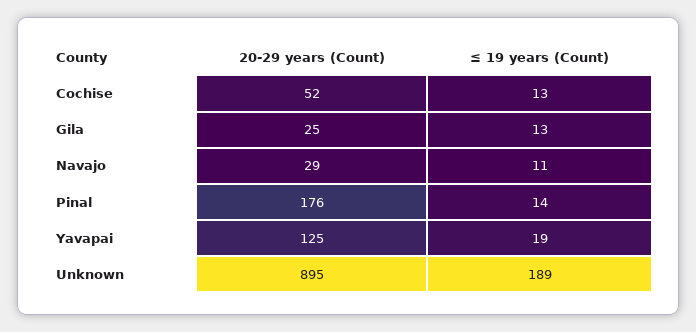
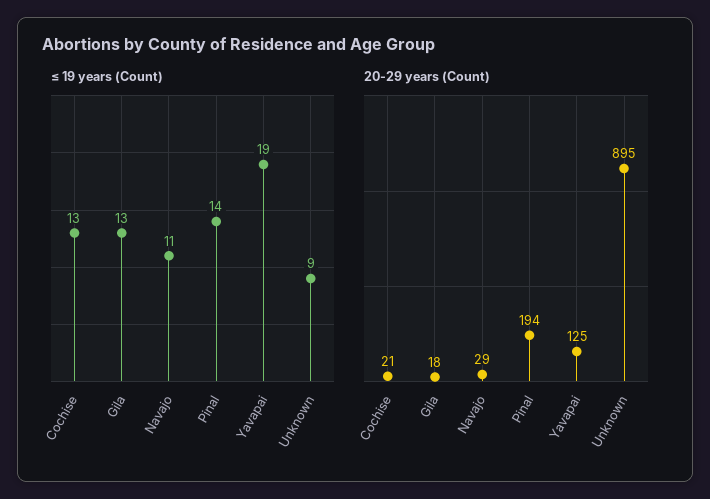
  {
    "20-29 years (Count)": {
-     "Cochise": 52,
+     "Cochise": 21,
-     "Gila": 25,
+     "Gila": 18,
      "Navajo": 29,
-     "Pinal": 176,
+     "Pinal": 194,
      "Yavapai": 125,
      "Unknown": 895
    },
    "≤ 19 years (Count)": {
      "Cochise": 13,
      "Gila": 13,
      "Navajo": 11,
      "Pinal": 14,
      "Yavapai": 19,
-     "Unknown": 189
+     "Unknown": 9
    }
  }

